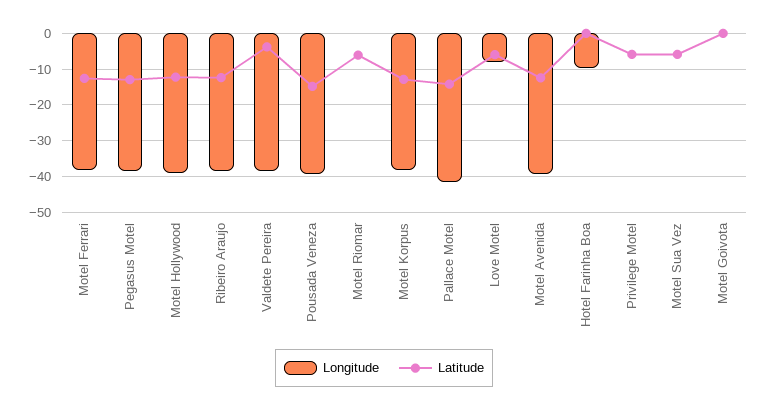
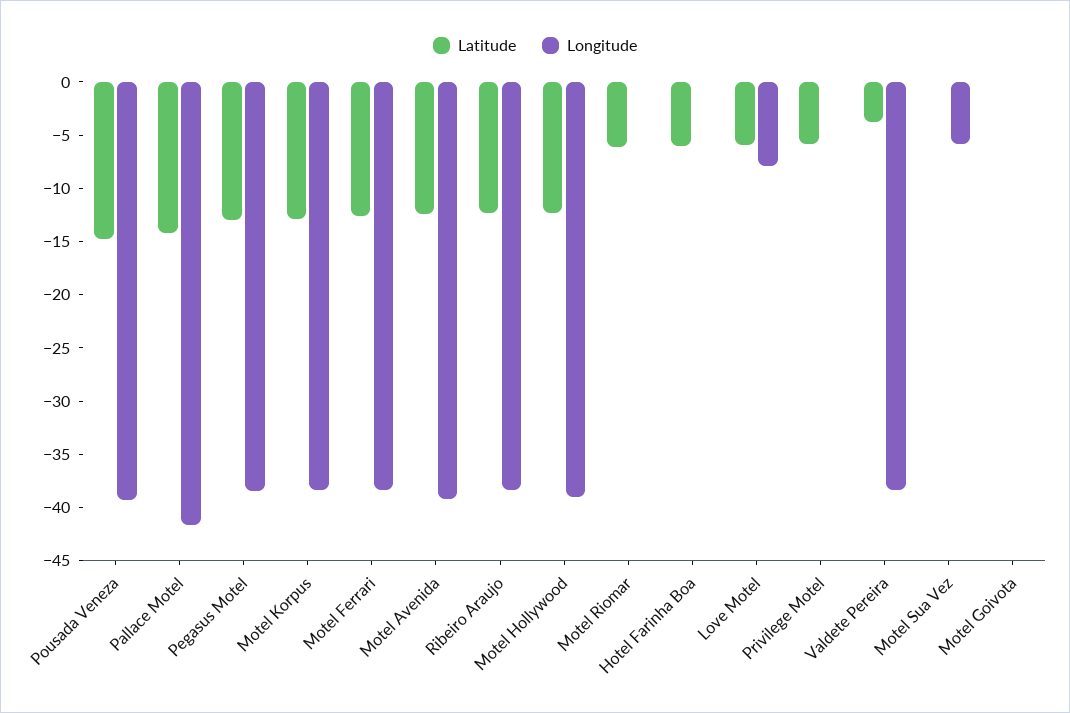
  {
    "Longitude": {
      "Motel Ferrari": -38,
      "Pegasus Motel": -38,
      "Motel Hollywood": -39,
      "Ribeiro Araujo": -38,
      "Valdete Pereira": -38,
      "Pousada Veneza": -39,
      "Motel Riomar": 0,
      "Motel Korpus": -38,
      "Pallace Motel": -42,
      "Love Motel": -8,
      "Motel Avenida": -39,
-     "Hotel Farinha Boa": -10,
+     "Hotel Farinha Boa": 0,
      "Privilege Motel": 0,
-     "Motel Sua Vez": 0,
+     "Motel Sua Vez": -6,
      "Motel Goivota": 0
    },
    "Latitude": {
      "Motel Ferrari": -13,
      "Pegasus Motel": -13,
      "Motel Hollywood": -12,
      "Ribeiro Araujo": -12,
      "Valdete Pereira": -4,
      "Pousada Veneza": -15,
      "Motel Riomar": -6,
      "Motel Korpus": -13,
      "Pallace Motel": -14,
      "Love Motel": -6,
      "Motel Avenida": -12,
-     "Hotel Farinha Boa": 0,
+     "Hotel Farinha Boa": -6,
      "Privilege Motel": -6,
-     "Motel Sua Vez": -6,
+     "Motel Sua Vez": 0,
      "Motel Goivota": 0
    }
  }

